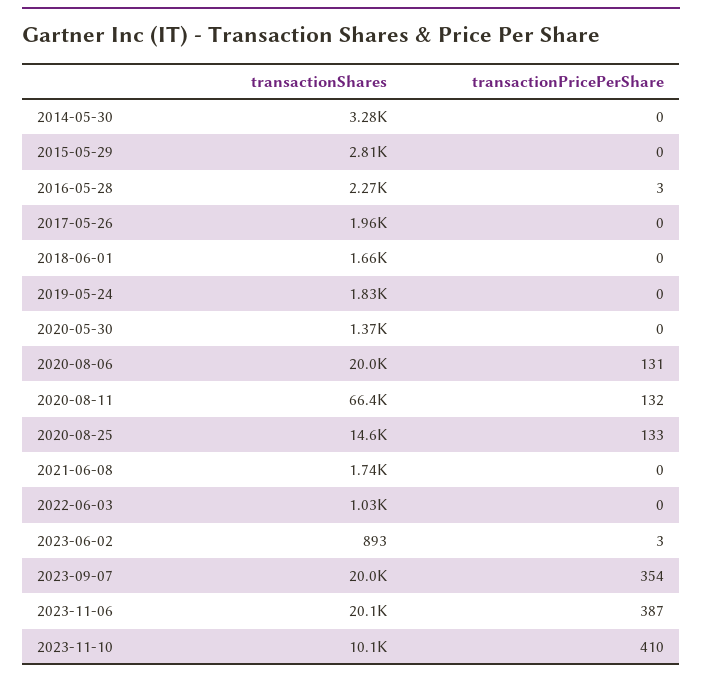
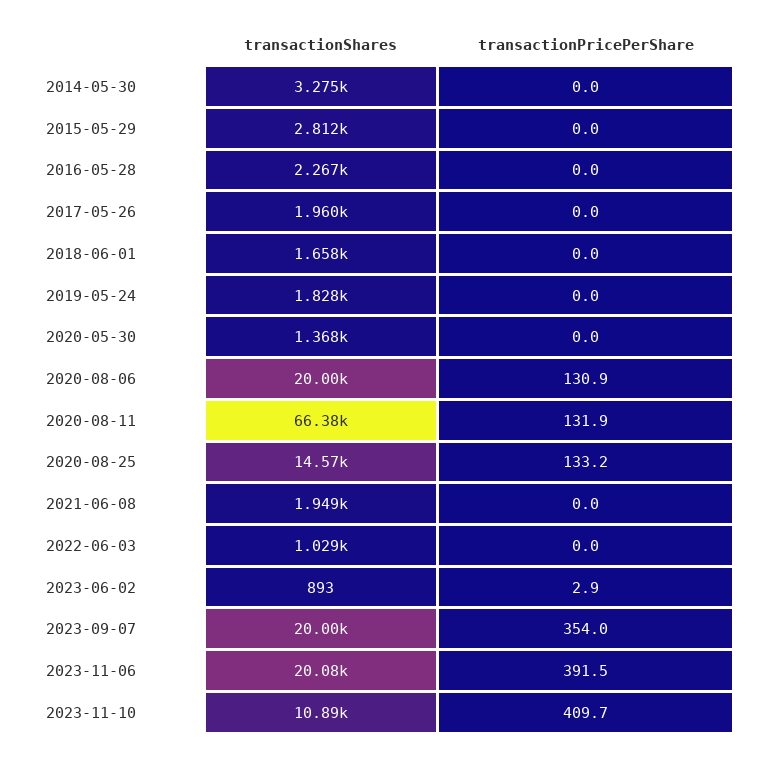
  {
    "transactionShares": {
      "2014-05-30": 3275,
      "2015-05-29": 2812,
      "2016-05-28": 2267,
      "2017-05-26": 1960,
      "2018-06-01": 1658,
      "2019-05-24": 1828,
      "2020-05-30": 1368,
      "2020-08-06": 20000,
      "2020-08-11": 66380,
      "2020-08-25": 14570,
-     "2021-06-08": 1740,
+     "2021-06-08": 1949,
      "2022-06-03": 1029,
      "2023-06-02": 893,
      "2023-09-07": 20000,
      "2023-11-06": 20080,
-     "2023-11-10": 10100
+     "2023-11-10": 10890
    },
    "transactionPricePerShare": {
      "2014-05-30": 0,
      "2015-05-29": 0,
-     "2016-05-28": 3,
+     "2016-05-28": 0,
      "2017-05-26": 0,
      "2018-06-01": 0,
      "2019-05-24": 0,
      "2020-05-30": 0,
      "2020-08-06": 130.9,
      "2020-08-11": 131.9,
      "2020-08-25": 133.2,
      "2021-06-08": 0,
      "2022-06-03": 0,
      "2023-06-02": 2.9,
      "2023-09-07": 354,
-     "2023-11-06": 387,
+     "2023-11-06": 391.5,
      "2023-11-10": 409.7
    }
  }

